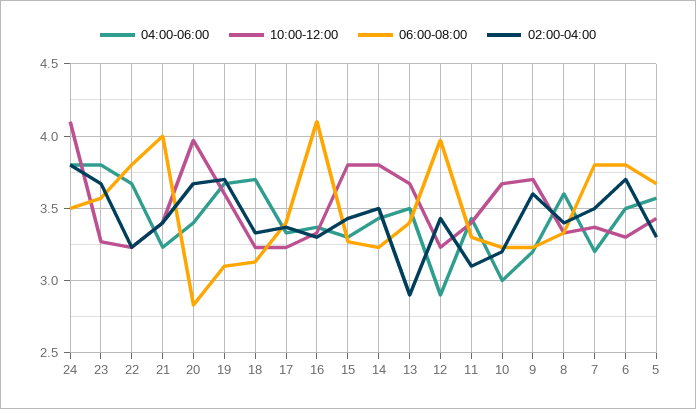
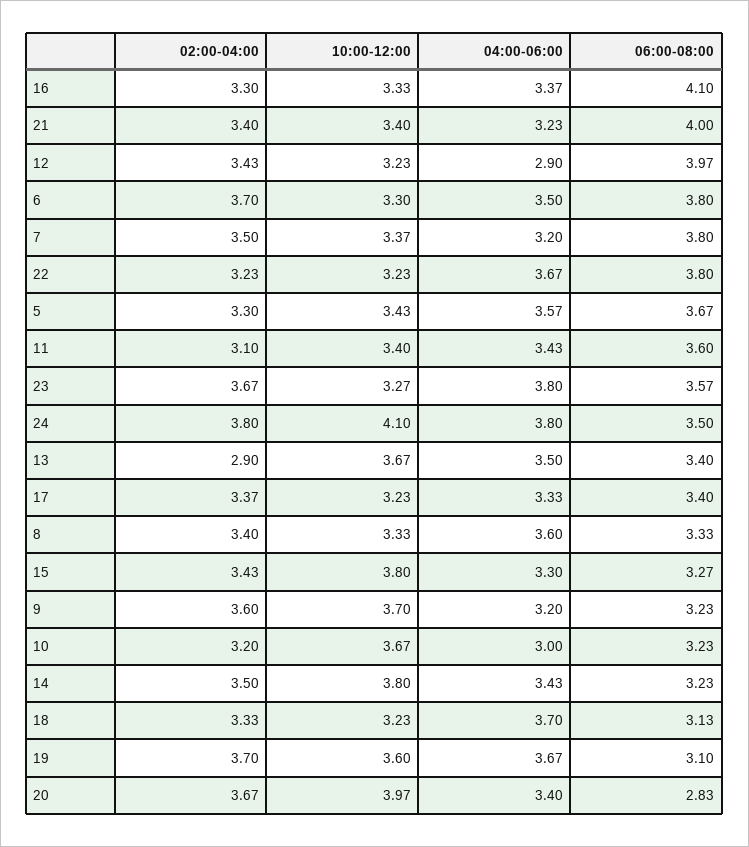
  {
    "04:00-06:00": {
      "24": 3.8,
      "23": 3.8,
      "22": 3.67,
      "21": 3.23,
      "20": 3.4,
      "19": 3.67,
      "18": 3.7,
      "17": 3.33,
      "16": 3.37,
      "15": 3.3,
      "14": 3.43,
      "13": 3.5,
      "12": 2.9,
      "11": 3.43,
      "10": 3,
      "9": 3.2,
      "8": 3.6,
      "7": 3.2,
      "6": 3.5,
      "5": 3.57
    },
    "10:00-12:00": {
      "24": 4.1,
      "23": 3.27,
      "22": 3.23,
      "21": 3.4,
      "20": 3.97,
      "19": 3.6,
      "18": 3.23,
      "17": 3.23,
      "16": 3.33,
      "15": 3.8,
      "14": 3.8,
      "13": 3.67,
      "12": 3.23,
      "11": 3.4,
      "10": 3.67,
      "9": 3.7,
      "8": 3.33,
      "7": 3.37,
      "6": 3.3,
      "5": 3.43
    },
    "06:00-08:00": {
      "24": 3.5,
      "23": 3.57,
      "22": 3.8,
      "21": 4,
      "20": 2.83,
      "19": 3.1,
      "18": 3.13,
      "17": 3.4,
      "16": 4.1,
      "15": 3.27,
      "14": 3.23,
      "13": 3.4,
      "12": 3.97,
-     "11": 3.3,
+     "11": 3.6,
      "10": 3.23,
      "9": 3.23,
      "8": 3.33,
      "7": 3.8,
      "6": 3.8,
      "5": 3.67
    },
    "02:00-04:00": {
      "24": 3.8,
      "23": 3.67,
      "22": 3.23,
      "21": 3.4,
      "20": 3.67,
      "19": 3.7,
      "18": 3.33,
      "17": 3.37,
      "16": 3.3,
      "15": 3.43,
      "14": 3.5,
      "13": 2.9,
      "12": 3.43,
      "11": 3.1,
      "10": 3.2,
      "9": 3.6,
      "8": 3.4,
      "7": 3.5,
      "6": 3.7,
      "5": 3.3
    }
  }

